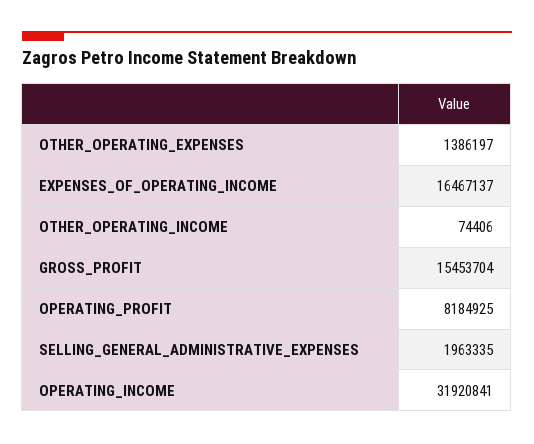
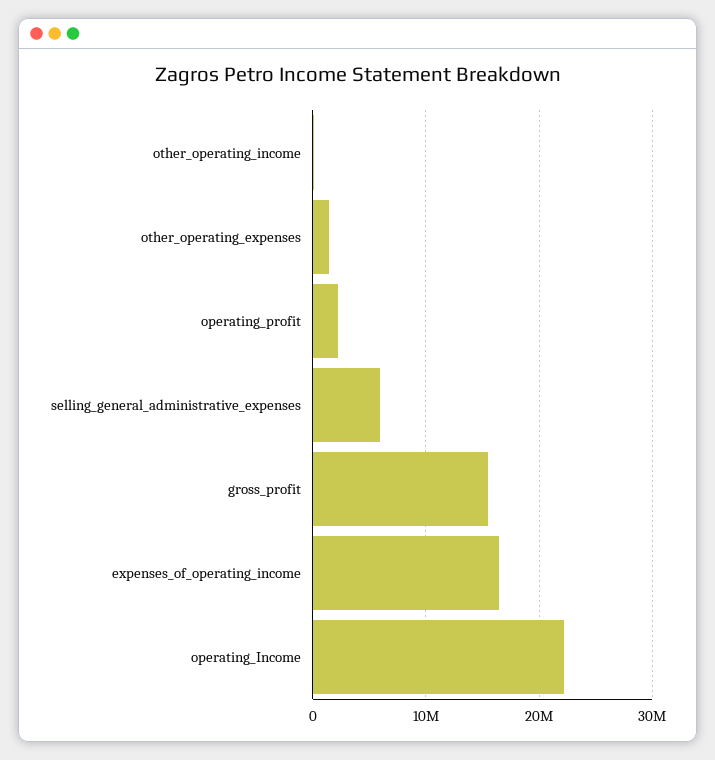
  {
    "OTHER_OPERATING_EXPENSES": 1386197,
    "EXPENSES_OF_OPERATING_INCOME": 16467137,
    "OTHER_OPERATING_INCOME": 74406,
    "GROSS_PROFIT": 15453704,
-   "OPERATING_PROFIT": 8184925,
+   "OPERATING_PROFIT": 2000000,
-   "SELLING_GENERAL_ADMINISTRATIVE_EXPENSES": 1963335,
+   "SELLING_GENERAL_ADMINISTRATIVE_EXPENSES": 6000000,
-   "OPERATING_INCOME": 31920841
+   "OPERATING_INCOME": 22000000
  }

